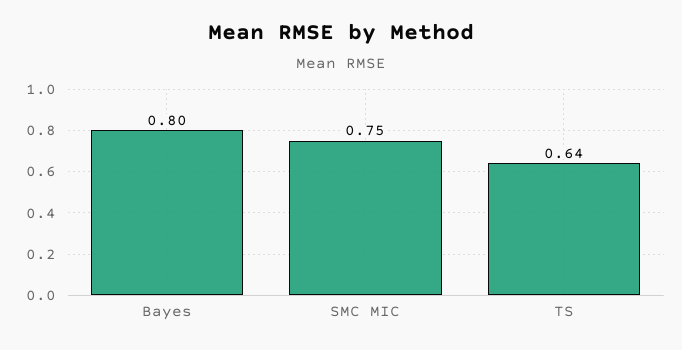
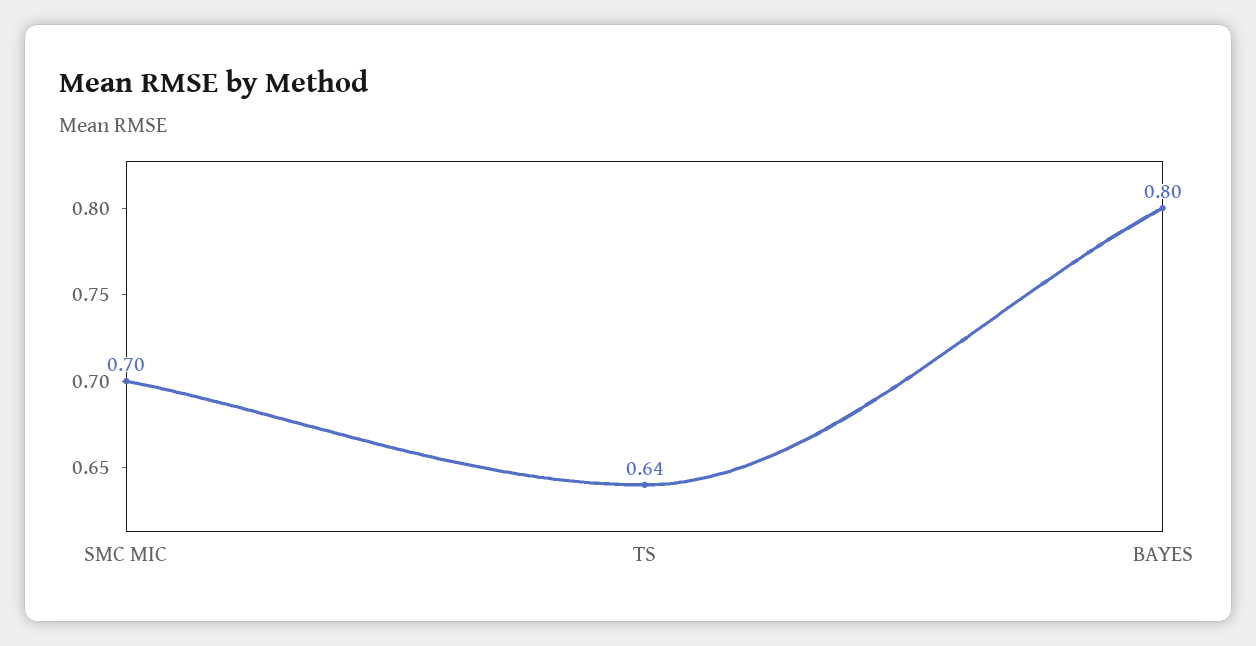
  {
    "Bayes": 0.8,
-   "SMC MIC": 0.75,
+   "SMC MIC": 0.7,
    "TS": 0.64
  }

